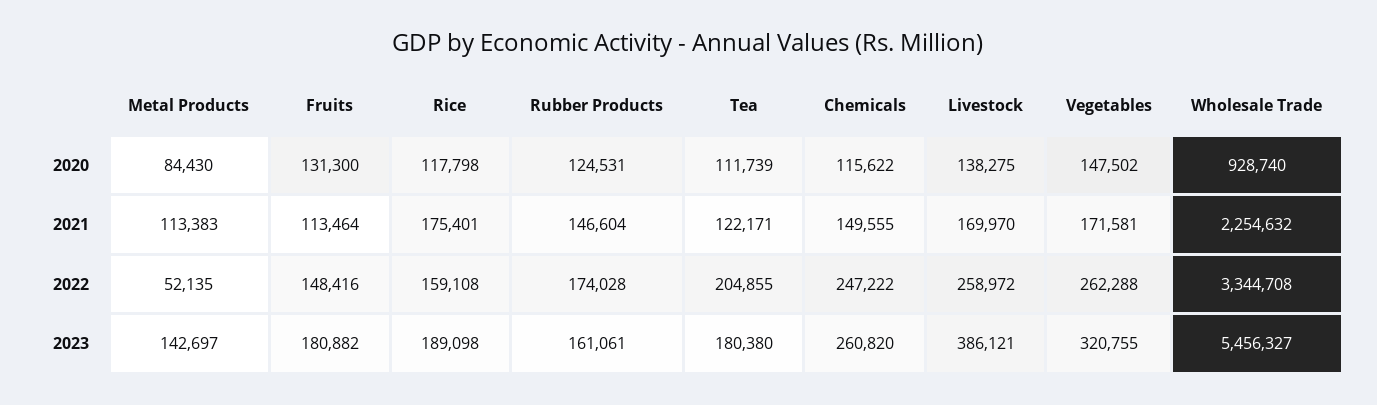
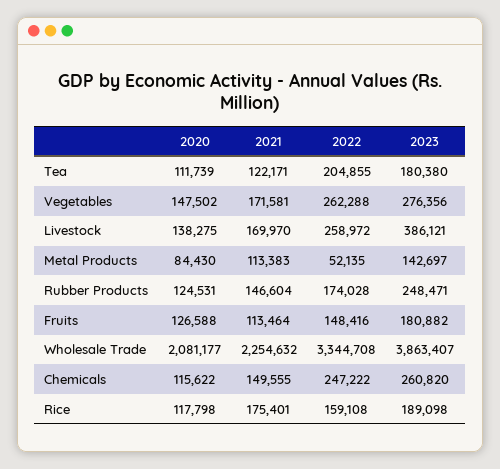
  {
    "Metal Products": {
      "2020": 84430,
      "2021": 113383,
      "2022": 52135,
      "2023": 142697
    },
    "Fruits": {
-     "2020": 131300,
+     "2020": 126588,
      "2021": 113464,
      "2022": 148416,
      "2023": 180882
    },
    "Rice": {
      "2020": 117798,
      "2021": 175401,
      "2022": 159108,
      "2023": 189098
    },
    "Rubber Products": {
      "2020": 124531,
      "2021": 146604,
      "2022": 174028,
-     "2023": 161061
+     "2023": 248471
    },
    "Tea": {
      "2020": 111739,
      "2021": 122171,
      "2022": 204855,
      "2023": 180380
    },
    "Chemicals": {
      "2020": 115622,
      "2021": 149555,
      "2022": 247222,
      "2023": 260820
    },
    "Livestock": {
      "2020": 138275,
      "2021": 169970,
      "2022": 258972,
      "2023": 386121
    },
    "Vegetables": {
      "2020": 147502,
      "2021": 171581,
      "2022": 262288,
-     "2023": 320755
+     "2023": 276356
    },
    "Wholesale Trade": {
-     "2020": 928740,
+     "2020": 2081177,
      "2021": 2254632,
      "2022": 3344708,
-     "2023": 5456327
+     "2023": 3863407
    }
  }

